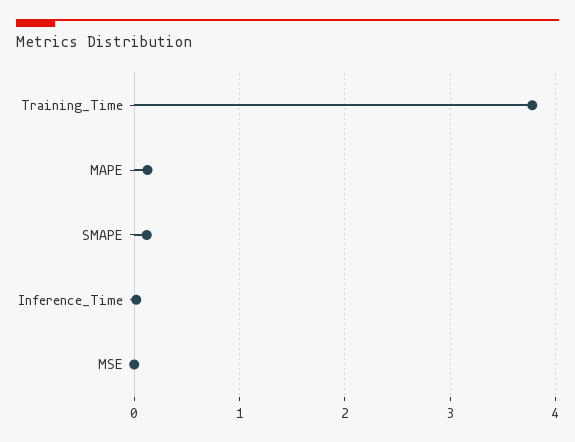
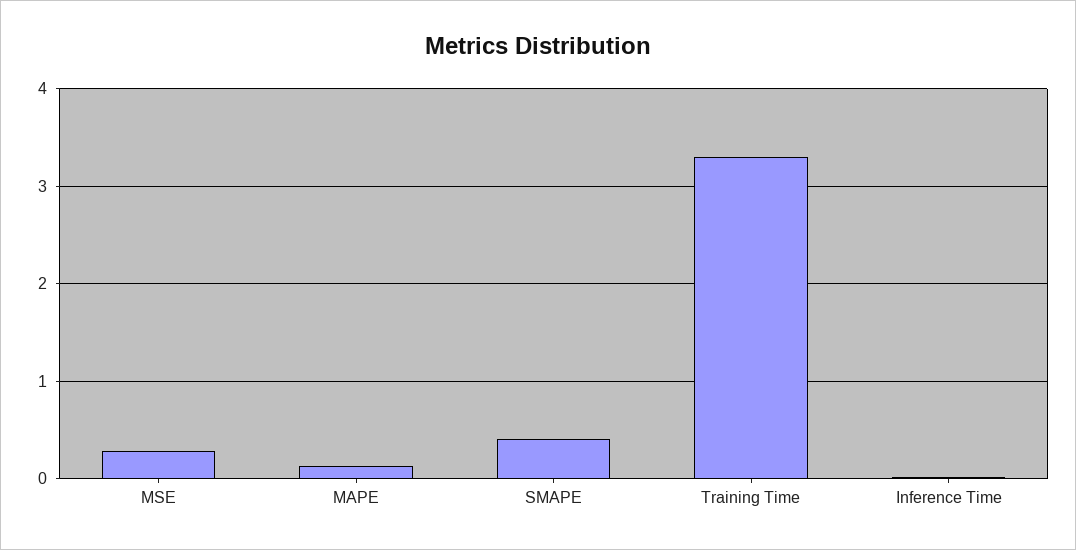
  {
-   "Training_Time": 3.8,
+   "Training_Time": 3.3,
    "MAPE": 0.1,
-   "SMAPE": 0.1,
+   "SMAPE": 0.4,
    "Inference_Time": 0,
-   "MSE": 0
+   "MSE": 0.3
  }

